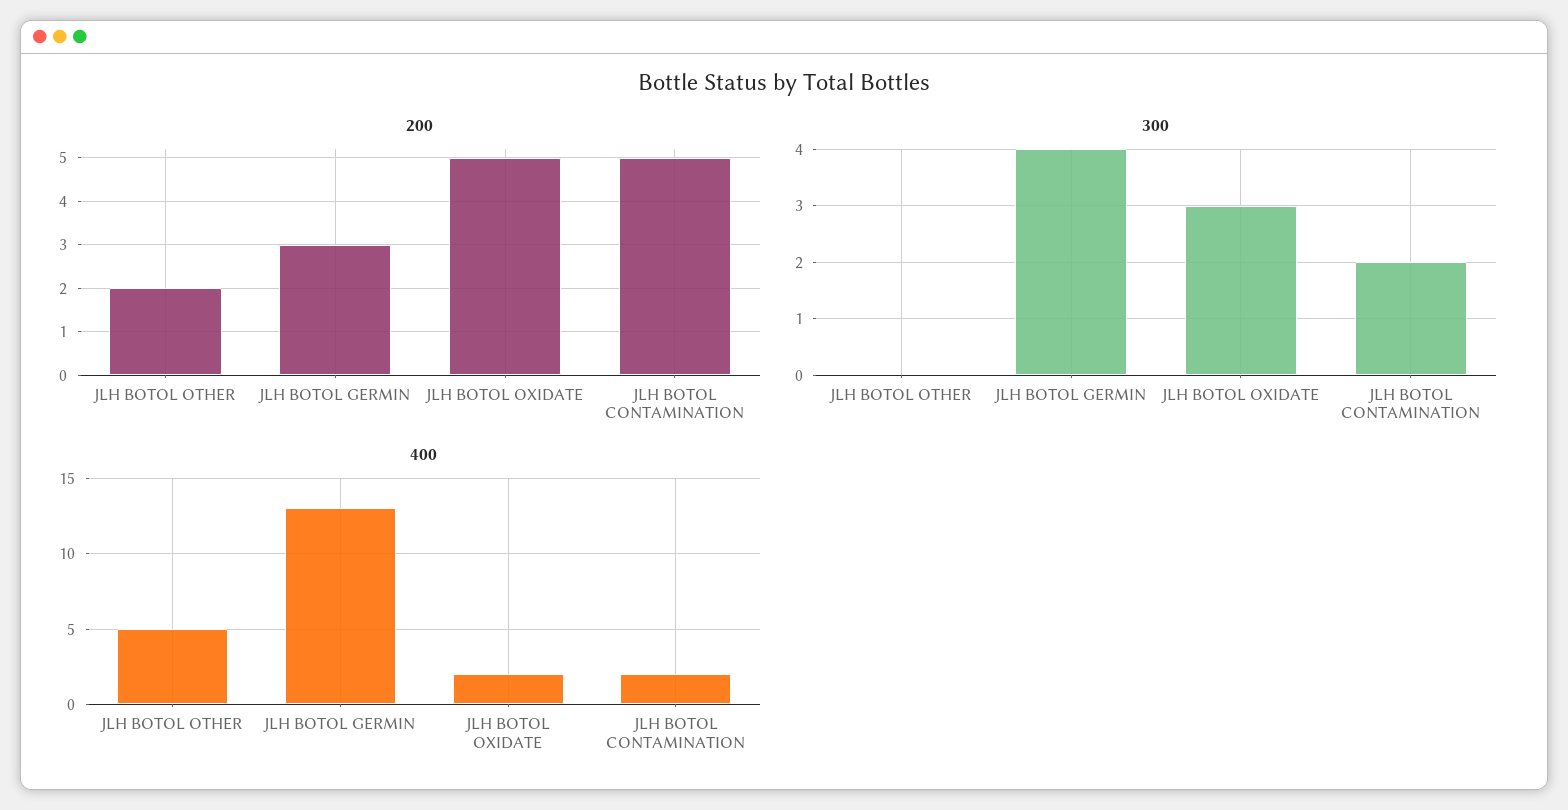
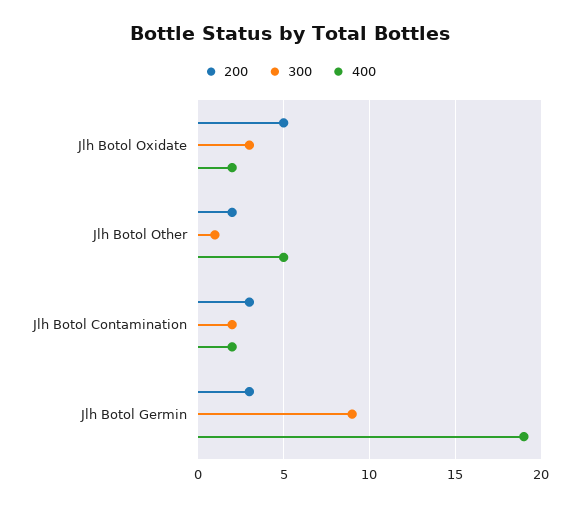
  {
    "200": {
      "JLH BOTOL OTHER": 2,
      "JLH BOTOL GERMIN": 3,
      "JLH BOTOL OXIDATE": 5,
-     "JLH BOTOL CONTAMINATION": 5
+     "JLH BOTOL CONTAMINATION": 3
    },
    "300": {
-     "JLH BOTOL OTHER": 0,
+     "JLH BOTOL OTHER": 1,
-     "JLH BOTOL GERMIN": 4,
+     "JLH BOTOL GERMIN": 9,
      "JLH BOTOL OXIDATE": 3,
      "JLH BOTOL CONTAMINATION": 2
    },
    "400": {
      "JLH BOTOL OTHER": 5,
-     "JLH BOTOL GERMIN": 13,
+     "JLH BOTOL GERMIN": 19,
      "JLH BOTOL OXIDATE": 2,
      "JLH BOTOL CONTAMINATION": 2
    }
  }

